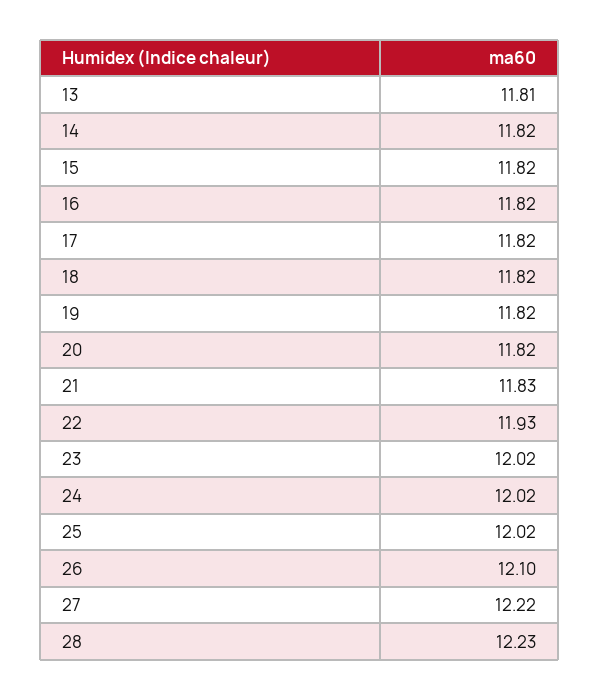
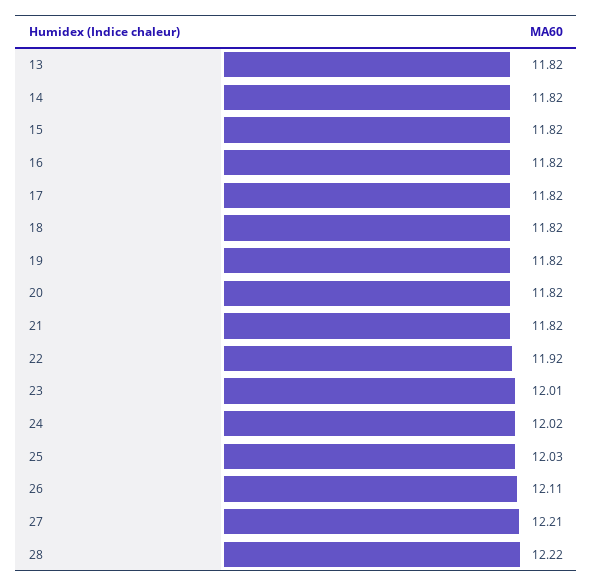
  {
-   "13": 11.81,
+   "13": 11.82,
    "14": 11.82,
    "15": 11.82,
    "16": 11.82,
    "17": 11.82,
    "18": 11.82,
    "19": 11.82,
    "20": 11.82,
-   "21": 11.83,
+   "21": 11.82,
-   "22": 11.93,
+   "22": 11.92,
-   "23": 12.02,
+   "23": 12.01,
    "24": 12.02,
-   "25": 12.02,
+   "25": 12.03,
-   "26": 12.1,
+   "26": 12.11,
-   "27": 12.22,
+   "27": 12.21,
-   "28": 12.23
+   "28": 12.22
  }

